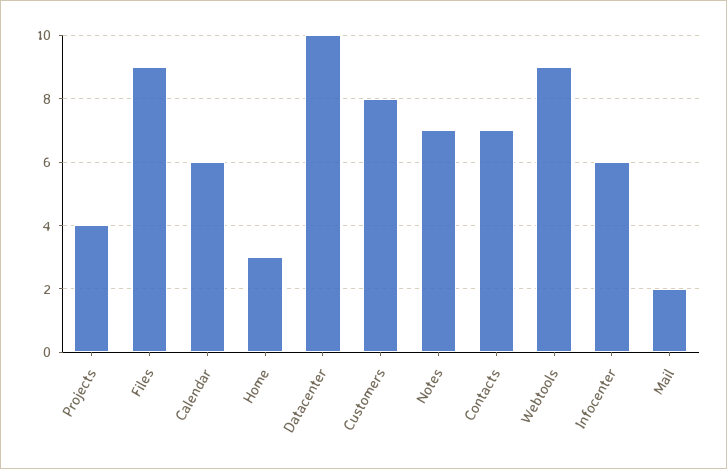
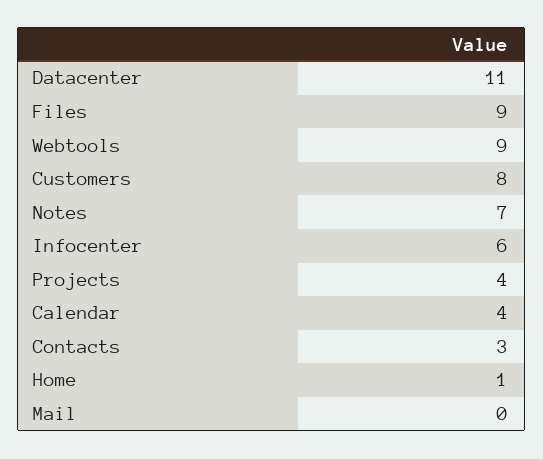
  {
    "Projects": 4,
    "Files": 9,
-   "Calendar": 6,
+   "Calendar": 4,
-   "Home": 3,
+   "Home": 1,
-   "Datacenter": 10,
+   "Datacenter": 11,
    "Customers": 8,
    "Notes": 7,
-   "Contacts": 7,
+   "Contacts": 3,
    "Webtools": 9,
    "Infocenter": 6,
-   "Mail": 2
+   "Mail": 0
  }

